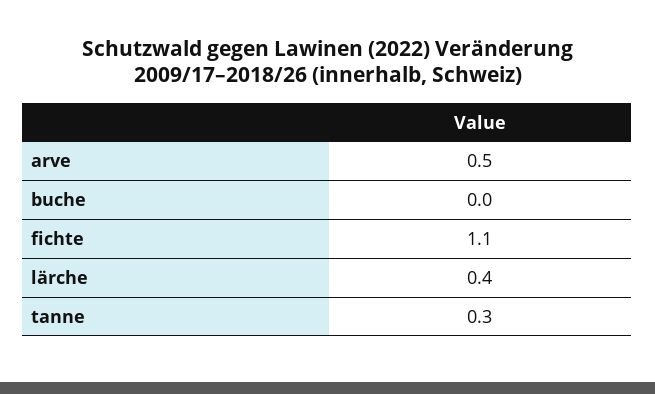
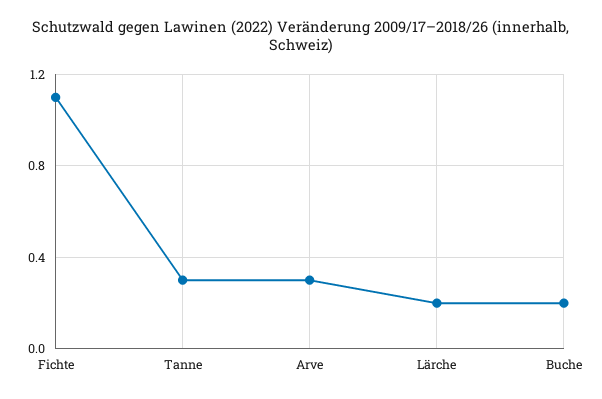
  {
-   "arve": 0.5,
+   "arve": 0.3,
-   "buche": 0,
+   "buche": 0.2,
    "fichte": 1.1,
-   "lärche": 0.4,
+   "lärche": 0.2,
    "tanne": 0.3
  }

